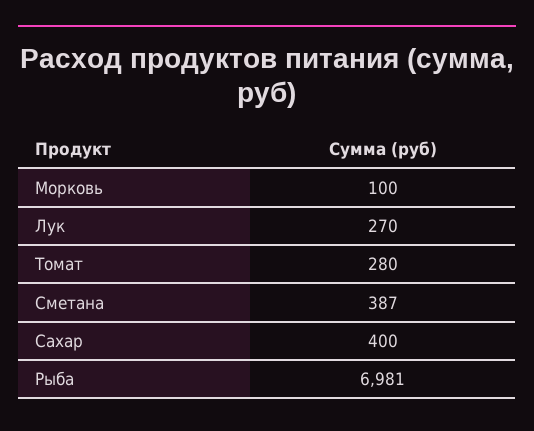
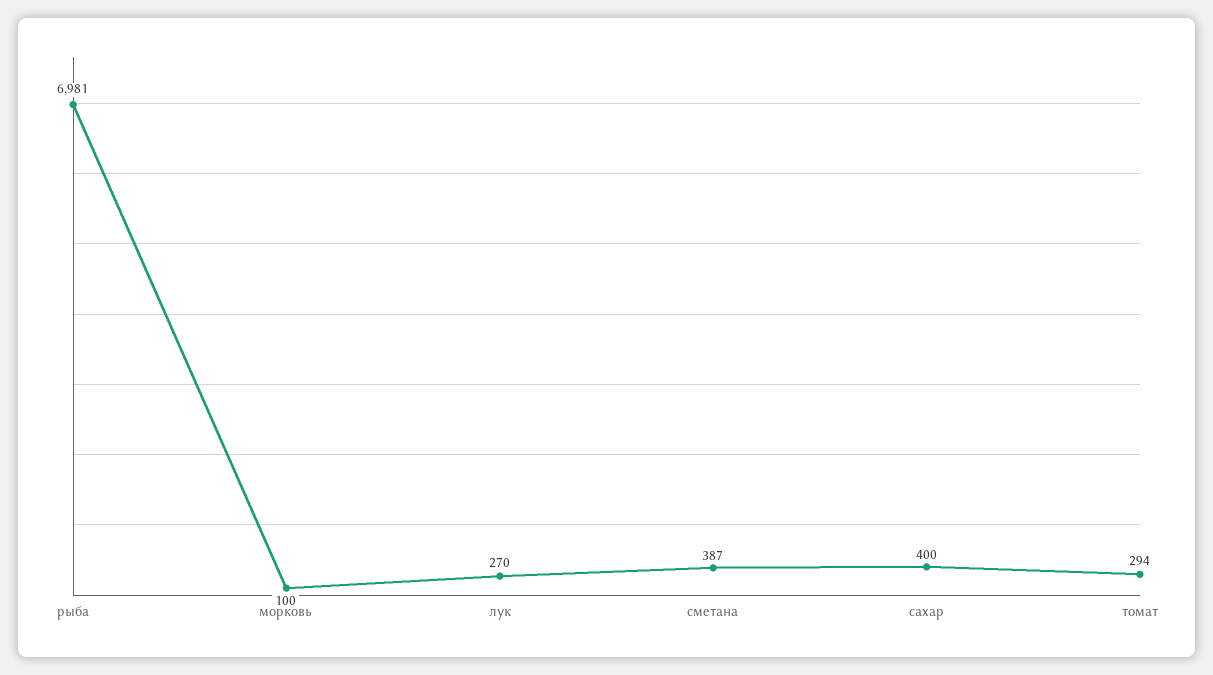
  {
    "Морковь": 100,
    "Лук": 270,
-   "Томат": 280,
+   "Томат": 294,
    "Сметана": 387,
    "Сахар": 400,
    "Рыба": 6981
  }

